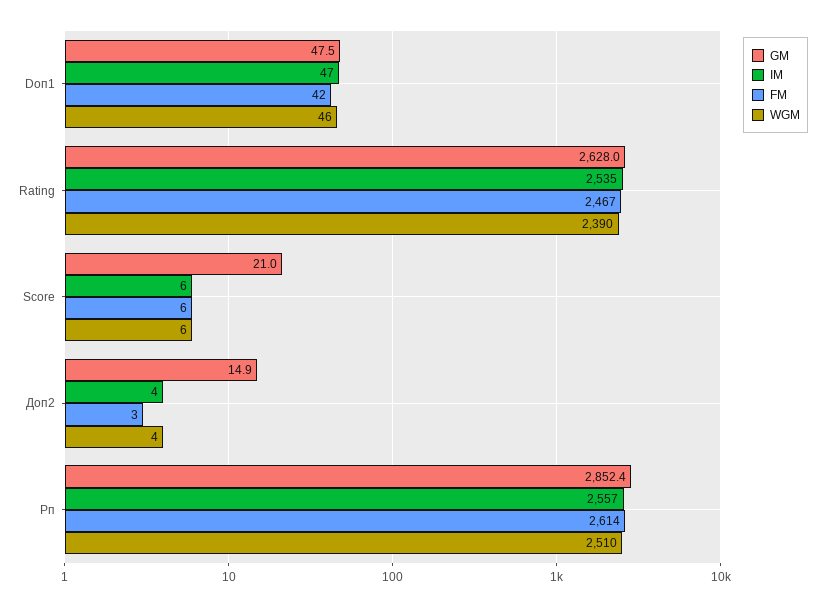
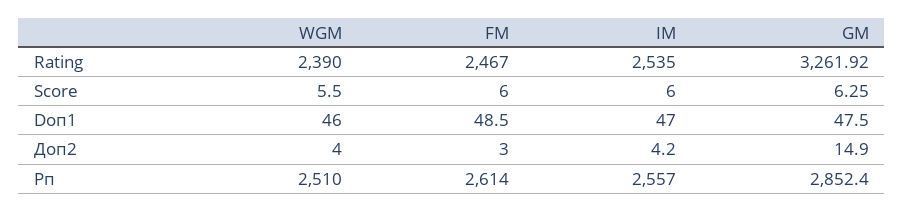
  {
    "GM": {
      "Doп1": 47.5,
-     "Rating": 2628,
+     "Rating": 3261.92,
-     "Score": 21,
+     "Score": 6.25,
      "Доп2": 14.9,
      "Рп": 2852.4
    },
    "IM": {
      "Doп1": 47,
      "Rating": 2535,
      "Score": 6,
      "Доп2": 4.2,
      "Рп": 2557
    },
    "FM": {
-     "Doп1": 42,
+     "Doп1": 48.5,
      "Rating": 2467,
      "Score": 6,
      "Доп2": 3,
      "Рп": 2614
    },
    "WGM": {
      "Doп1": 46,
      "Rating": 2390,
      "Score": 5.5,
      "Доп2": 4,
      "Рп": 2510
    }
  }

